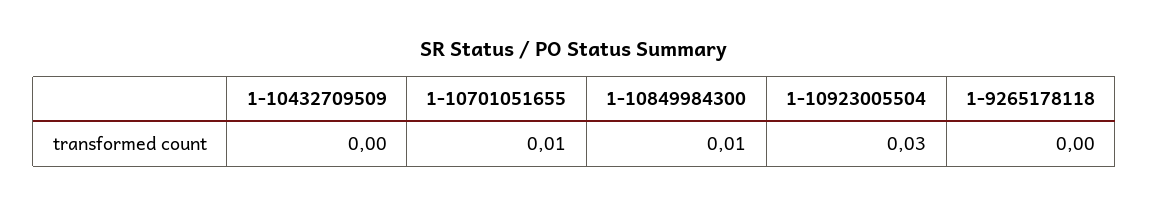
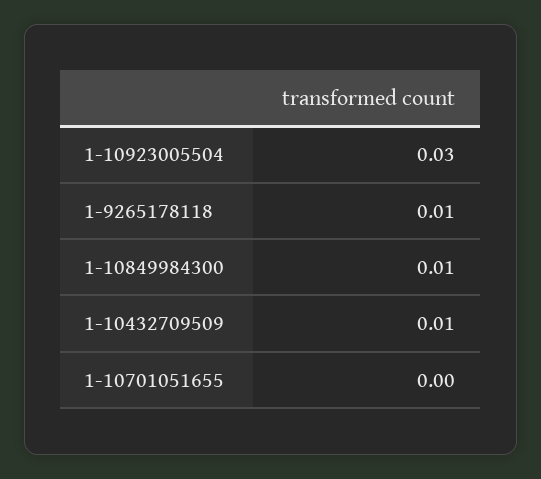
  {
-   "1-10432709509": 0,
+   "1-10432709509": 0.01,
-   "1-10701051655": 0.01,
+   "1-10701051655": 0,
    "1-10849984300": 0.01,
    "1-10923005504": 0.03,
-   "1-9265178118": 0
+   "1-9265178118": 0.01
  }

